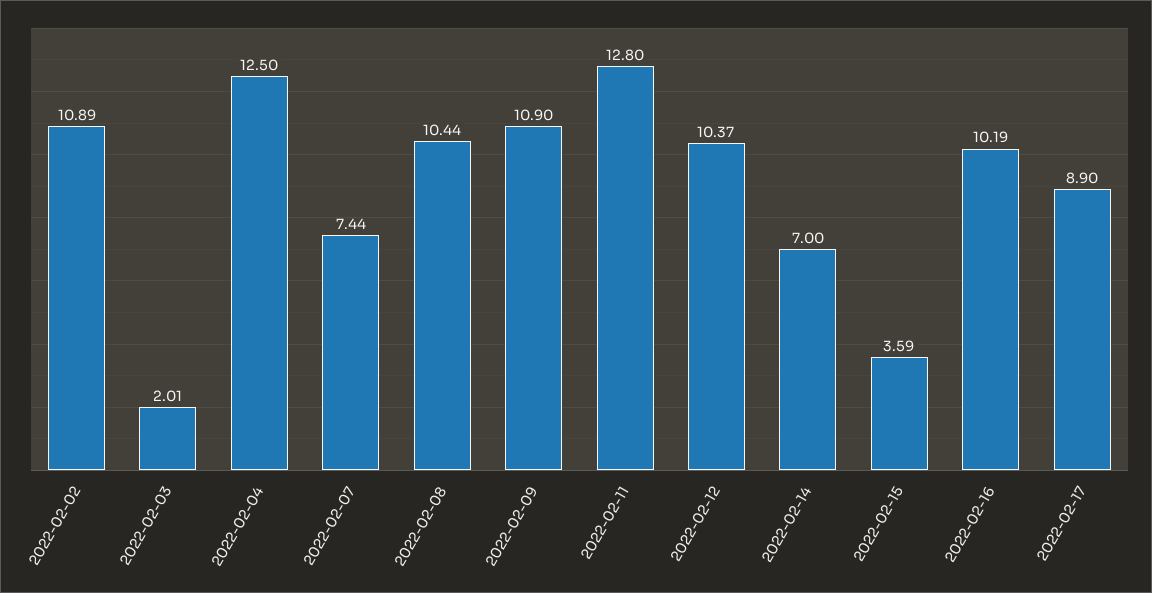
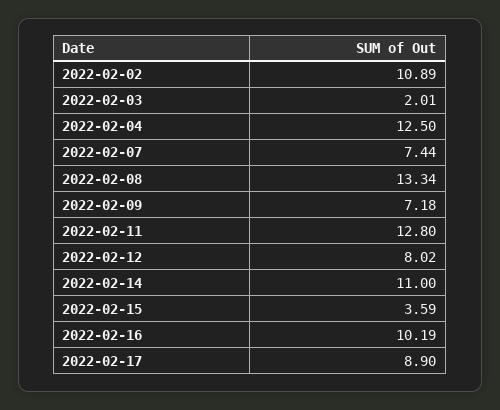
  {
    "2022-02-02": 10.89,
    "2022-02-03": 2.01,
    "2022-02-04": 12.5,
    "2022-02-07": 7.44,
-   "2022-02-08": 10.44,
+   "2022-02-08": 13.34,
-   "2022-02-09": 10.9,
+   "2022-02-09": 7.18,
    "2022-02-11": 12.8,
-   "2022-02-12": 10.37,
+   "2022-02-12": 8.02,
-   "2022-02-14": 7,
+   "2022-02-14": 11,
    "2022-02-15": 3.59,
    "2022-02-16": 10.19,
    "2022-02-17": 8.9
  }

